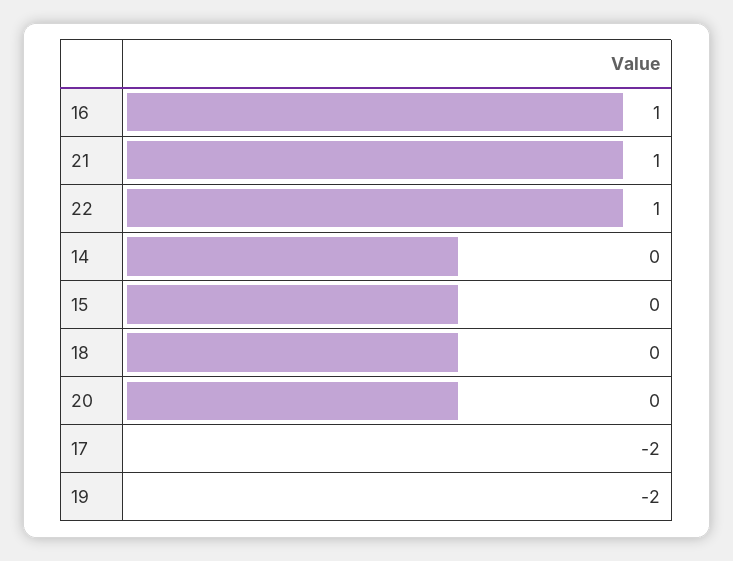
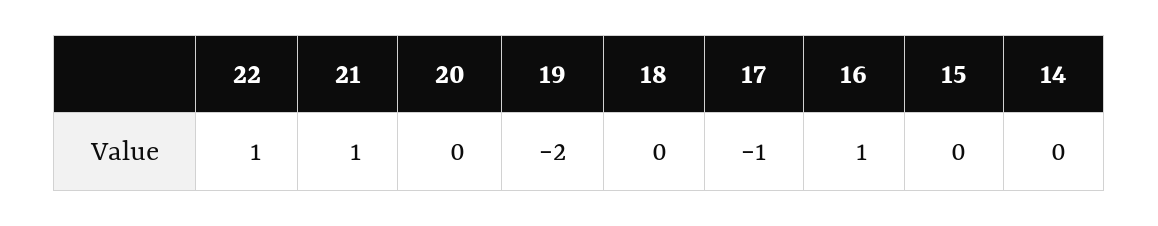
  {
    "16": 1,
    "21": 1,
    "22": 1,
    "14": 0,
    "15": 0,
    "18": 0,
    "20": 0,
-   "17": -2,
+   "17": -1,
    "19": -2
  }

